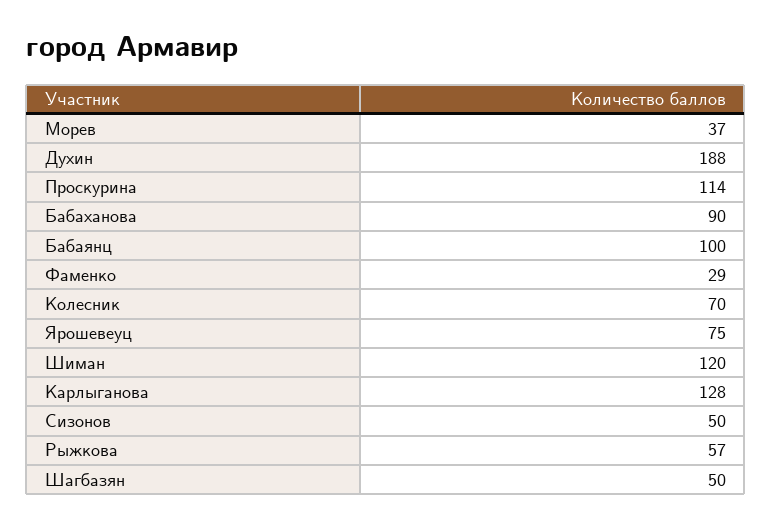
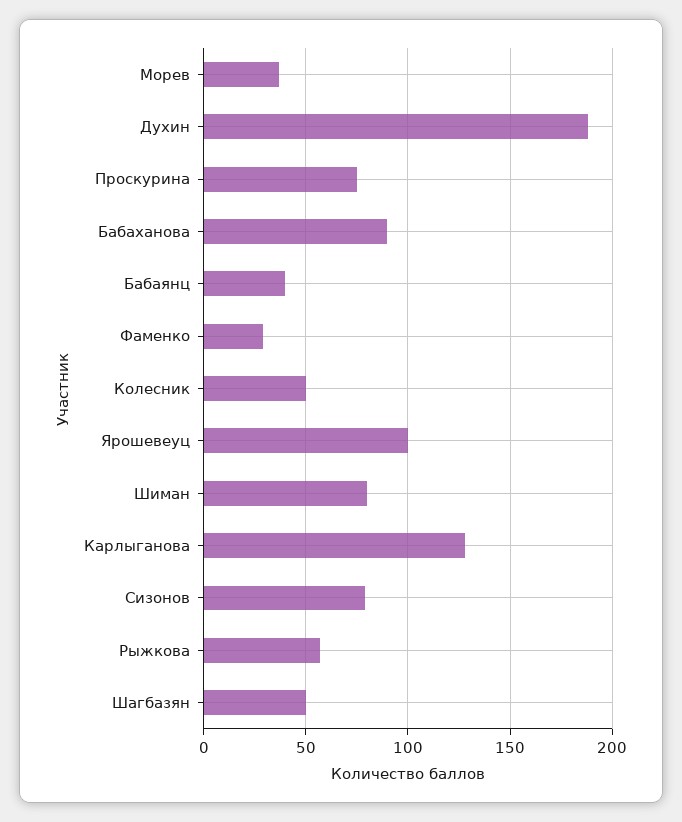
  {
    "Морев": 37,
    "Духин": 188,
-   "Проскурина": 114,
+   "Проскурина": 75,
    "Бабаханова": 90,
-   "Бабаянц": 100,
+   "Бабаянц": 40,
    "Фаменко": 29,
-   "Колесник": 70,
+   "Колесник": 50,
-   "Ярошевеуц": 75,
+   "Ярошевеуц": 100,
-   "Шиман": 120,
+   "Шиман": 80,
    "Карлыганова": 128,
-   "Сизонов": 50,
+   "Сизонов": 80,
    "Рыжкова": 57,
    "Шагбазян": 50
  }

